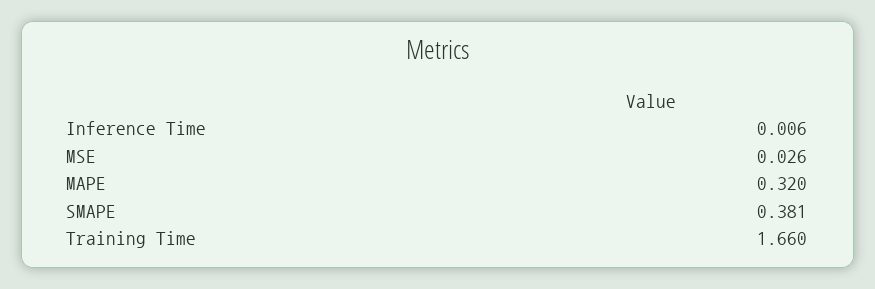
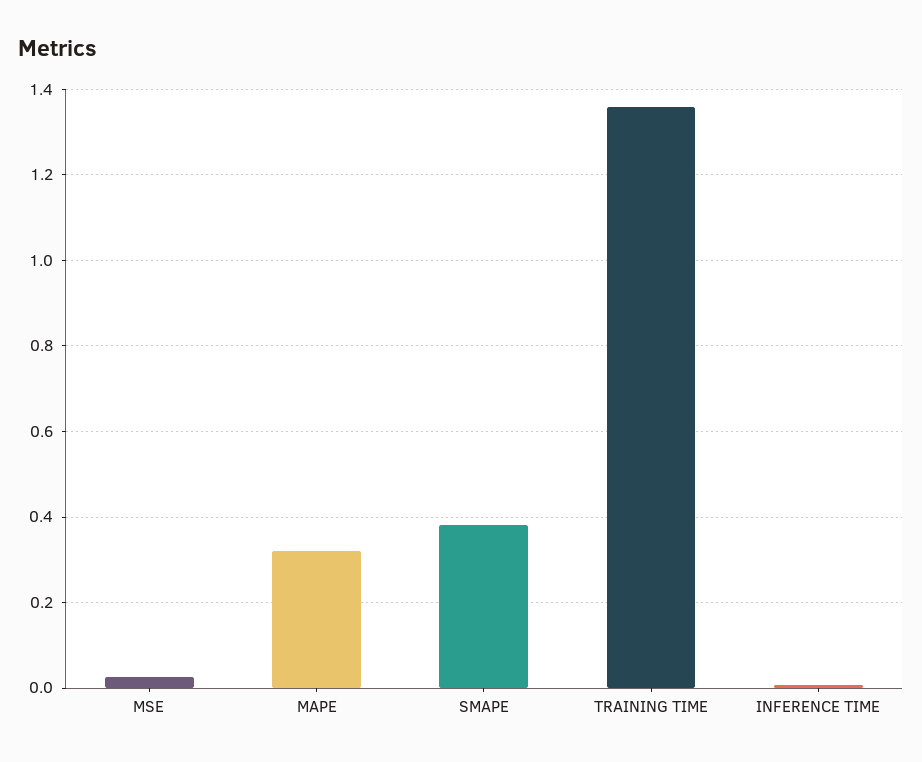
  {
    "Inference Time": 0.006,
    "MSE": 0.026,
    "MAPE": 0.32,
    "SMAPE": 0.381,
-   "Training Time": 1.66
+   "Training Time": 1.36
  }

